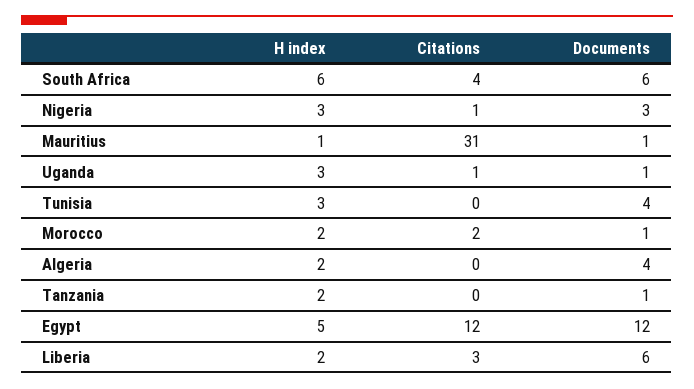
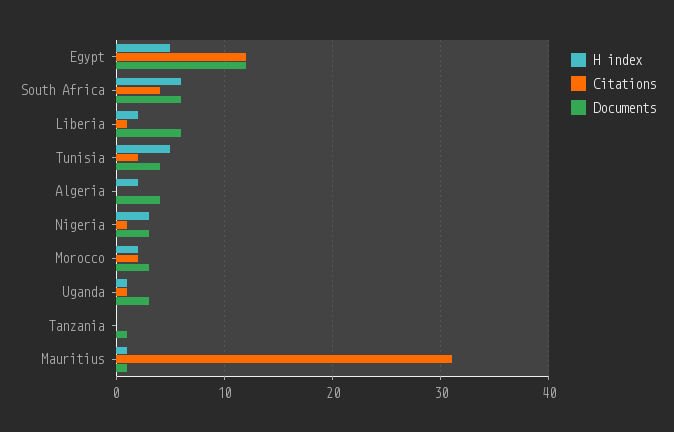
  {
    "H index": {
      "South Africa": 6,
      "Nigeria": 3,
      "Mauritius": 1,
-     "Uganda": 3,
+     "Uganda": 1,
-     "Tunisia": 3,
+     "Tunisia": 5,
      "Morocco": 2,
      "Algeria": 2,
-     "Tanzania": 2,
+     "Tanzania": 0,
      "Egypt": 5,
      "Liberia": 2
    },
    "Citations": {
      "South Africa": 4,
      "Nigeria": 1,
      "Mauritius": 31,
      "Uganda": 1,
-     "Tunisia": 0,
+     "Tunisia": 2,
      "Morocco": 2,
      "Algeria": 0,
      "Tanzania": 0,
      "Egypt": 12,
-     "Liberia": 3
+     "Liberia": 1
    },
    "Documents": {
      "South Africa": 6,
      "Nigeria": 3,
      "Mauritius": 1,
-     "Uganda": 1,
+     "Uganda": 3,
      "Tunisia": 4,
-     "Morocco": 1,
+     "Morocco": 3,
      "Algeria": 4,
      "Tanzania": 1,
      "Egypt": 12,
      "Liberia": 6
    }
  }

